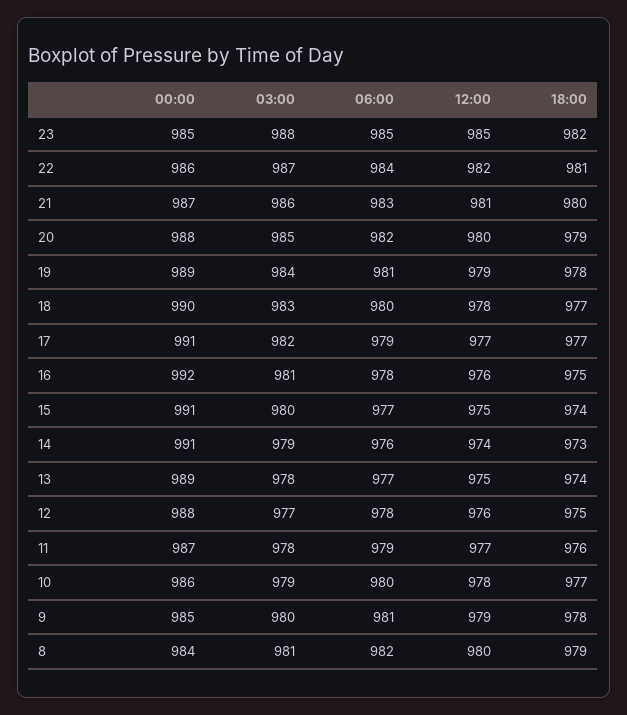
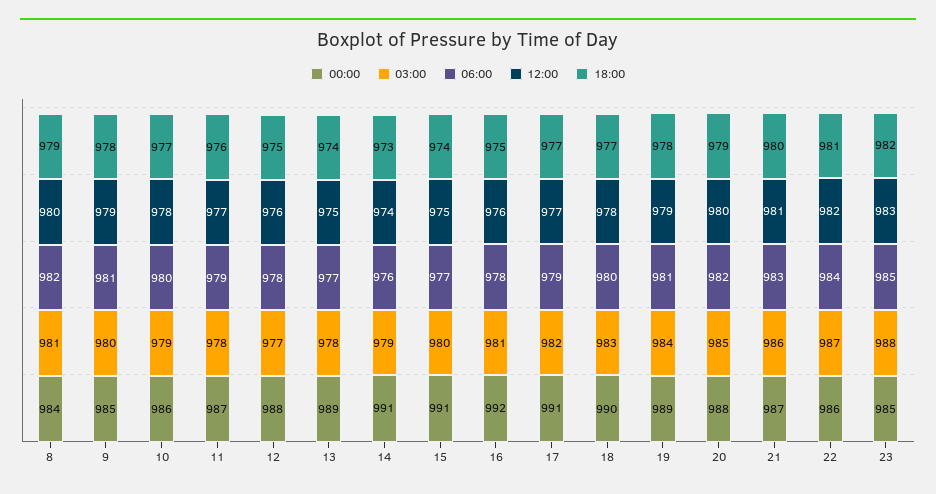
  {
    "00:00": {
      "23": 985,
      "22": 986,
      "21": 987,
      "20": 988,
      "19": 989,
      "18": 990,
      "17": 991,
      "16": 992,
      "15": 991,
      "14": 991,
      "13": 989,
      "12": 988,
      "11": 987,
      "10": 986,
      "9": 985,
      "8": 984
    },
    "03:00": {
      "23": 988,
      "22": 987,
      "21": 986,
      "20": 985,
      "19": 984,
      "18": 983,
      "17": 982,
      "16": 981,
      "15": 980,
      "14": 979,
      "13": 978,
      "12": 977,
      "11": 978,
      "10": 979,
      "9": 980,
      "8": 981
    },
    "06:00": {
      "23": 985,
      "22": 984,
      "21": 983,
      "20": 982,
      "19": 981,
      "18": 980,
      "17": 979,
      "16": 978,
      "15": 977,
      "14": 976,
      "13": 977,
      "12": 978,
      "11": 979,
      "10": 980,
      "9": 981,
      "8": 982
    },
    "12:00": {
-     "23": 985,
+     "23": 983,
      "22": 982,
      "21": 981,
      "20": 980,
      "19": 979,
      "18": 978,
      "17": 977,
      "16": 976,
      "15": 975,
      "14": 974,
      "13": 975,
      "12": 976,
      "11": 977,
      "10": 978,
      "9": 979,
      "8": 980
    },
    "18:00": {
      "23": 982,
      "22": 981,
      "21": 980,
      "20": 979,
      "19": 978,
      "18": 977,
      "17": 977,
      "16": 975,
      "15": 974,
      "14": 973,
      "13": 974,
      "12": 975,
      "11": 976,
      "10": 977,
      "9": 978,
      "8": 979
    }
  }

